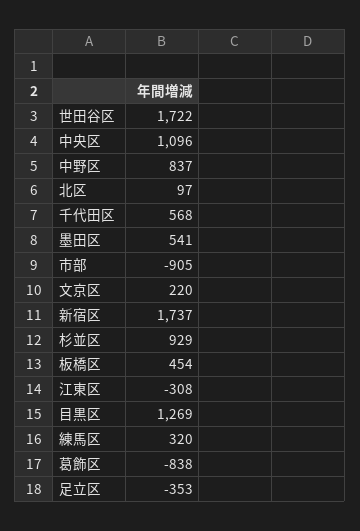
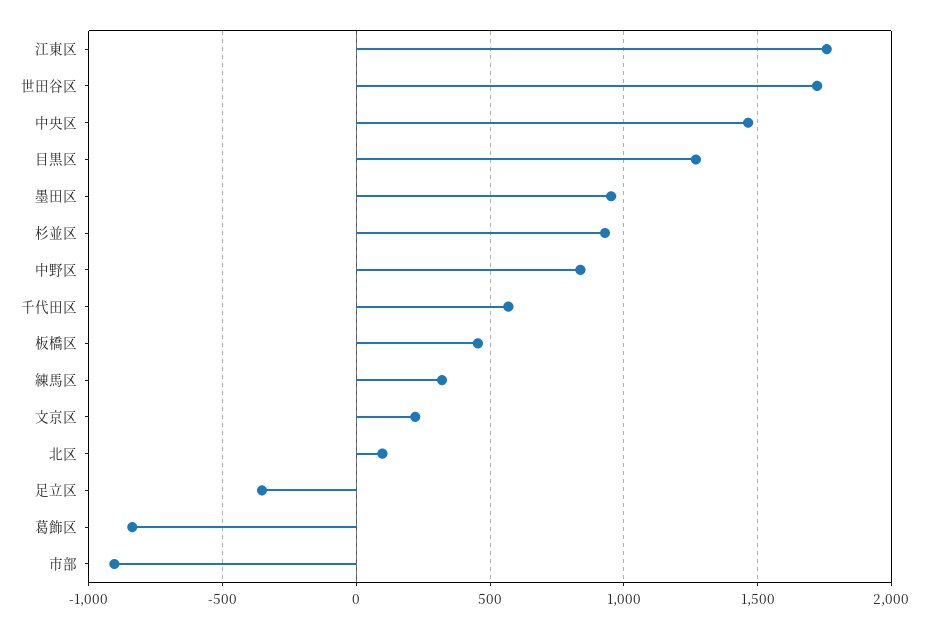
  {
    "世田谷区": 1722,
-   "中央区": 1096,
+   "中央区": 1450,
    "中野区": 837,
    "北区": 97,
    "千代田区": 568,
-   "墨田区": 541,
+   "墨田区": 950,
    "市部": -905,
    "文京区": 220,
-   "新宿区": 1737,
    "杉並区": 929,
    "板橋区": 454,
-   "江東区": -308,
+   "江東区": 1750,
    "目黒区": 1269,
    "練馬区": 320,
    "葛飾区": -838,
    "足立区": -353
  }

